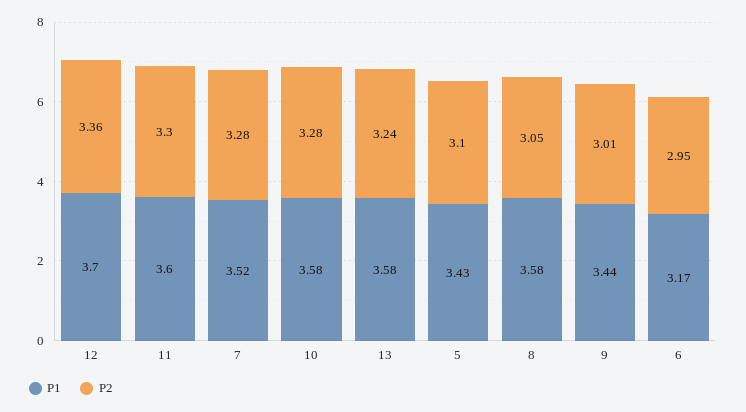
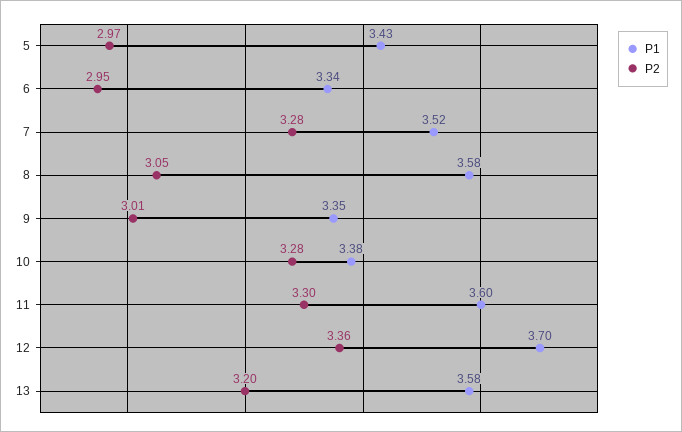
  {
    "P1": {
      "12": 3.7,
      "11": 3.6,
      "7": 3.52,
-     "10": 3.58,
+     "10": 3.38,
      "13": 3.58,
      "5": 3.43,
      "8": 3.58,
-     "9": 3.44,
+     "9": 3.35,
-     "6": 3.17
+     "6": 3.34
    },
    "P2": {
      "12": 3.36,
      "11": 3.3,
      "7": 3.28,
      "10": 3.28,
-     "13": 3.24,
+     "13": 3.2,
-     "5": 3.1,
+     "5": 2.97,
      "8": 3.05,
      "9": 3.01,
      "6": 2.95
    }
  }

